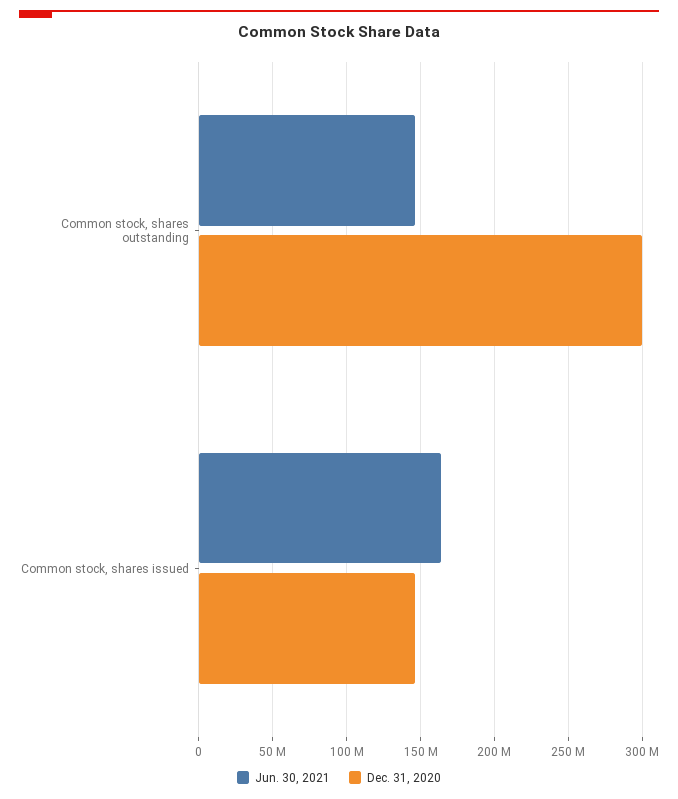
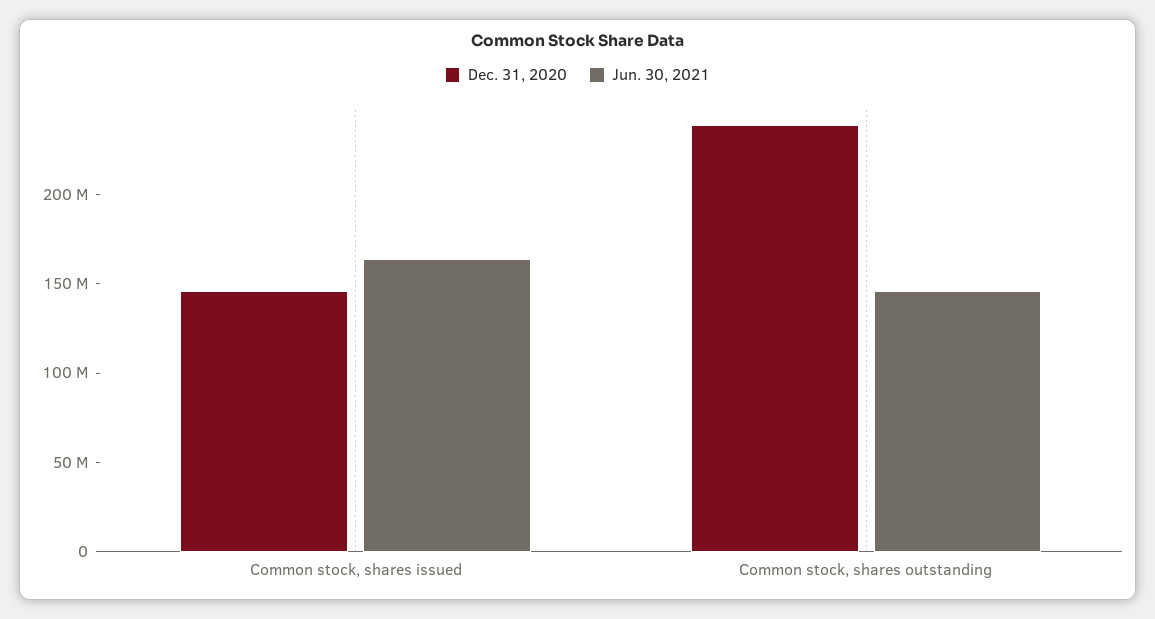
  {
    "Jun. 30, 2021": {
      "Common stock, shares outstanding": 145000000,
      "Common stock, shares issued": 165000000
    },
    "Dec. 31, 2020": {
-     "Common stock, shares outstanding": 300000000,
+     "Common stock, shares outstanding": 240000000,
      "Common stock, shares issued": 145000000
    }
  }

